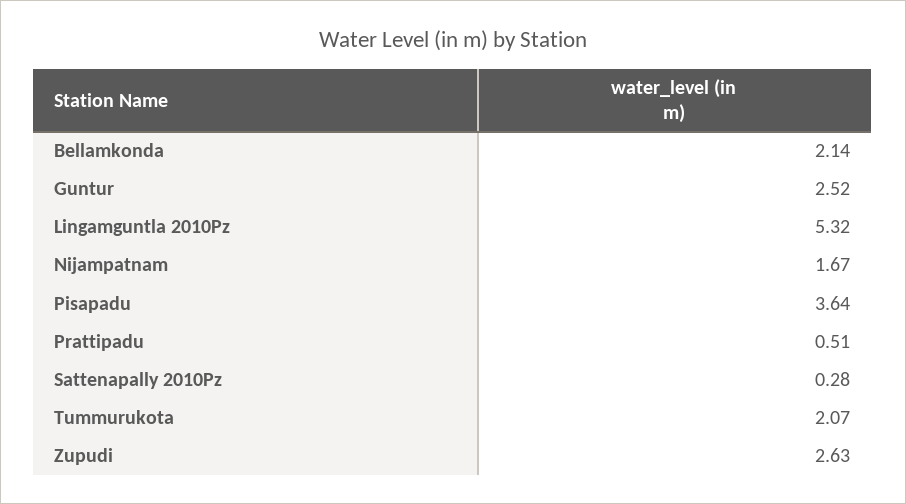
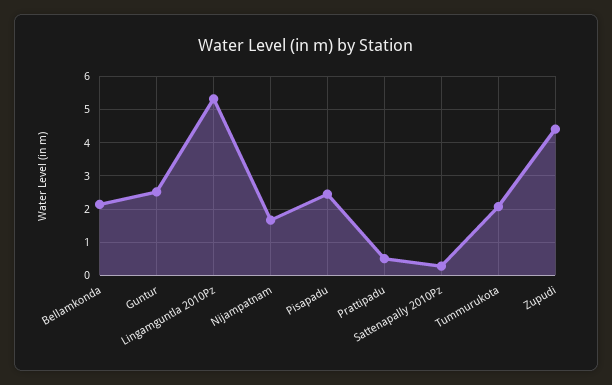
  {
    "Bellamkonda": 2.14,
    "Guntur": 2.52,
    "Lingamguntla 2010Pz": 5.32,
    "Nijampatnam": 1.67,
-   "Pisapadu": 3.64,
+   "Pisapadu": 2.4,
    "Prattipadu": 0.51,
    "Sattenapally 2010Pz": 0.28,
    "Tummurukota": 2.07,
-   "Zupudi": 2.63
+   "Zupudi": 4.4
  }

